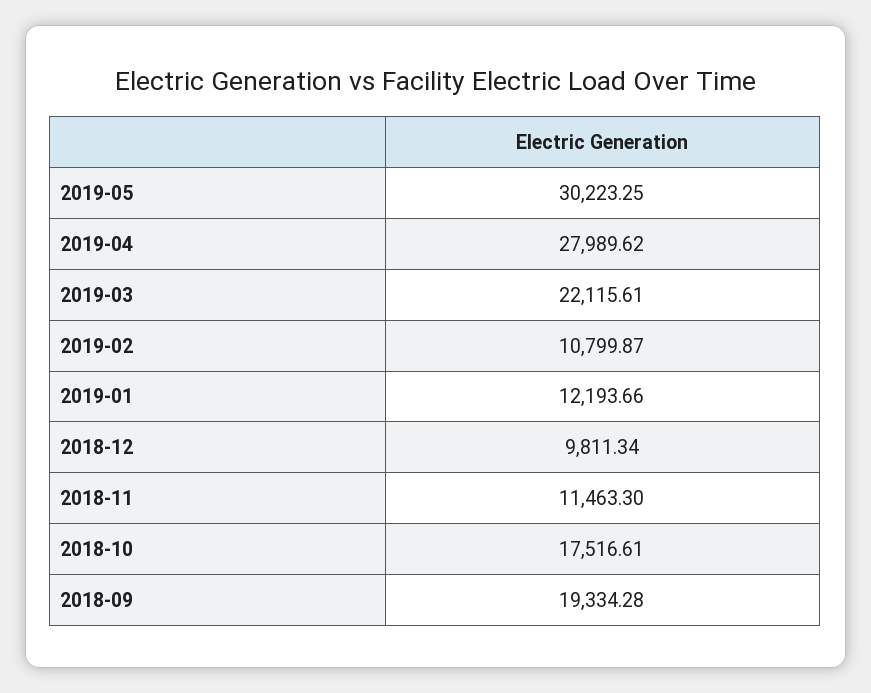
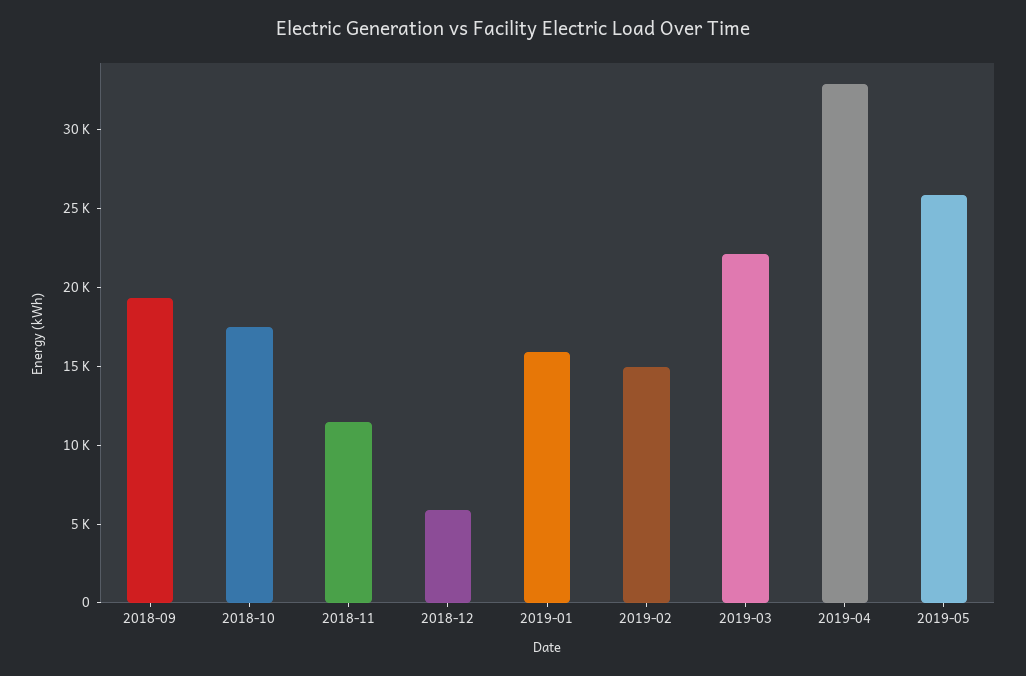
  {
-   "2019-05": 30223.25,
+   "2019-05": 26000,
-   "2019-04": 27989.62,
+   "2019-04": 33000,
    "2019-03": 22115.61,
-   "2019-02": 10799.87,
+   "2019-02": 15000,
-   "2019-01": 12193.66,
+   "2019-01": 16000,
-   "2018-12": 9811.34,
+   "2018-12": 6000,
    "2018-11": 11463.3,
    "2018-10": 17516.61,
    "2018-09": 19334.28
  }

